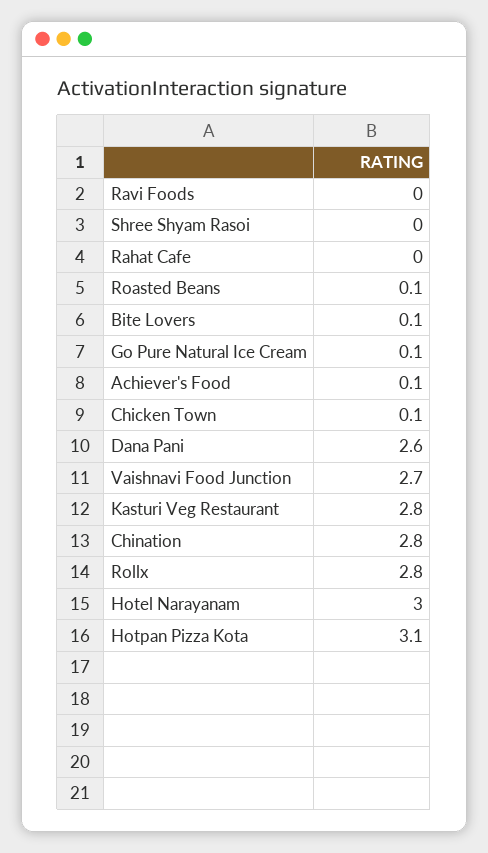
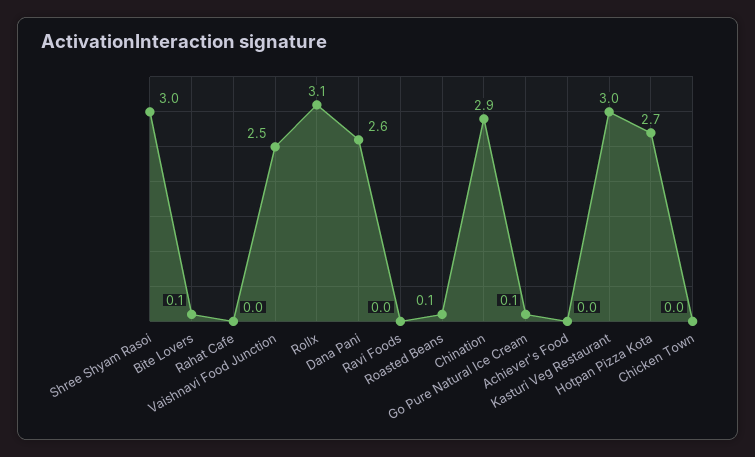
  {
    "Ravi Foods": 0,
-   "Shree Shyam Rasoi": 0,
+   "Shree Shyam Rasoi": 3,
    "Rahat Cafe": 0,
    "Roasted Beans": 0.1,
    "Bite Lovers": 0.1,
    "Go Pure Natural Ice Cream": 0.1,
-   "Achiever's Food": 0.1,
+   "Achiever's Food": 0,
-   "Chicken Town": 0.1,
+   "Chicken Town": 0,
    "Dana Pani": 2.6,
-   "Vaishnavi Food Junction": 2.7,
+   "Vaishnavi Food Junction": 2.5,
-   "Kasturi Veg Restaurant": 2.8,
+   "Kasturi Veg Restaurant": 3,
-   "Chination": 2.8,
+   "Chination": 2.9,
-   "Rollx": 2.8,
+   "Rollx": 3.1,
-   "Hotel Narayanam": 3,
-   "Hotpan Pizza Kota": 3.1
+   "Hotpan Pizza Kota": 2.7
  }

